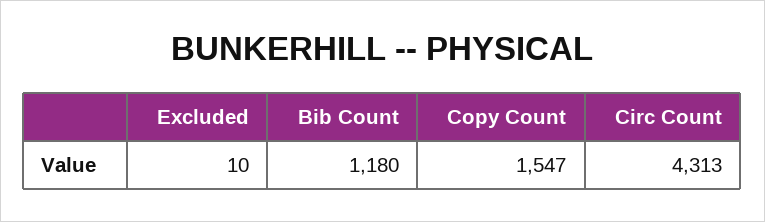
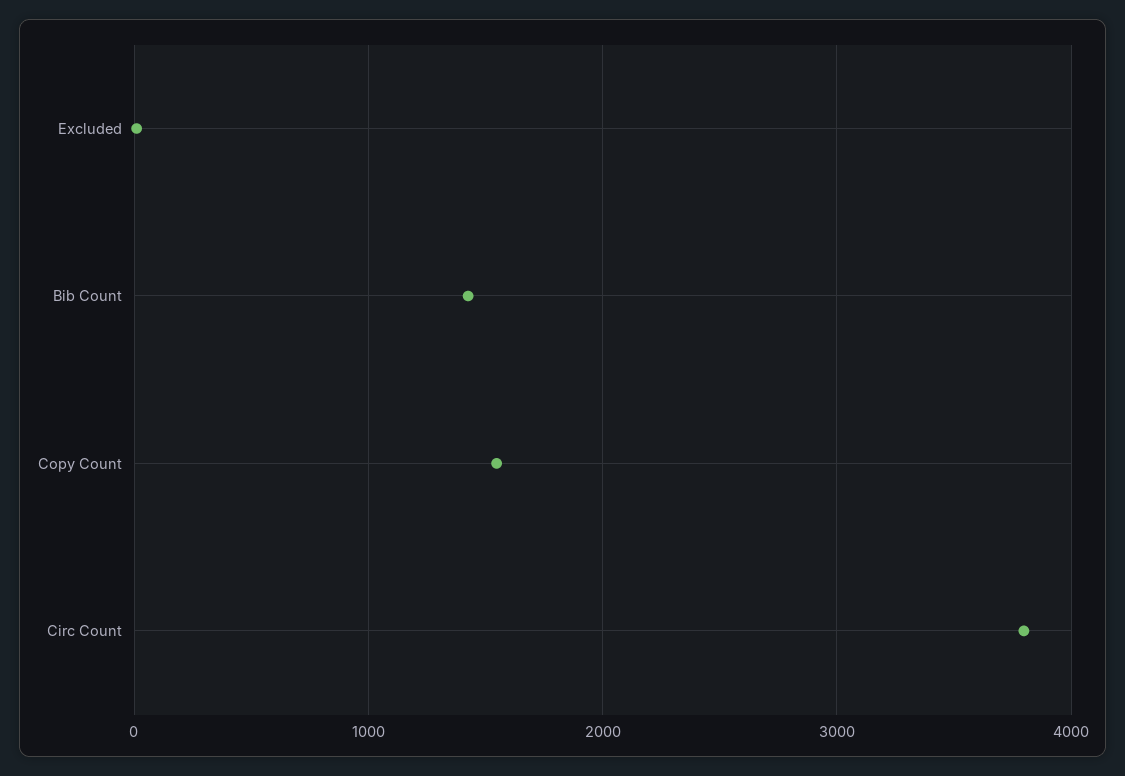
  {
    "Excluded": 10,
-   "Bib Count": 1180,
+   "Bib Count": 1400,
    "Copy Count": 1547,
-   "Circ Count": 4313
+   "Circ Count": 3800
  }

